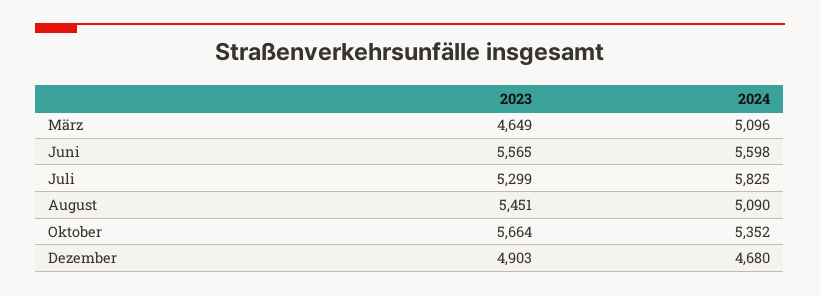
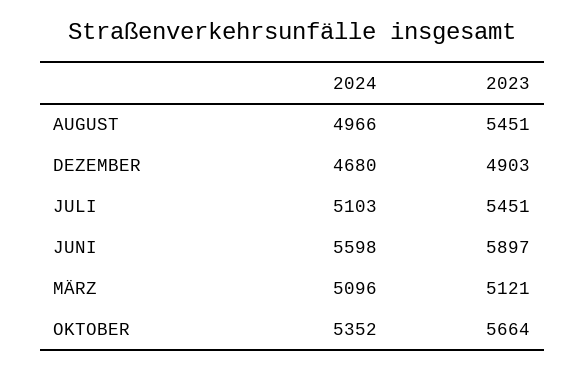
  {
    "2023": {
-     "März": 4649,
+     "März": 5121,
-     "Juni": 5565,
+     "Juni": 5897,
-     "Juli": 5299,
+     "Juli": 5451,
      "August": 5451,
      "Oktober": 5664,
      "Dezember": 4903
    },
    "2024": {
      "März": 5096,
      "Juni": 5598,
-     "Juli": 5825,
+     "Juli": 5103,
-     "August": 5090,
+     "August": 4966,
      "Oktober": 5352,
      "Dezember": 4680
    }
  }

